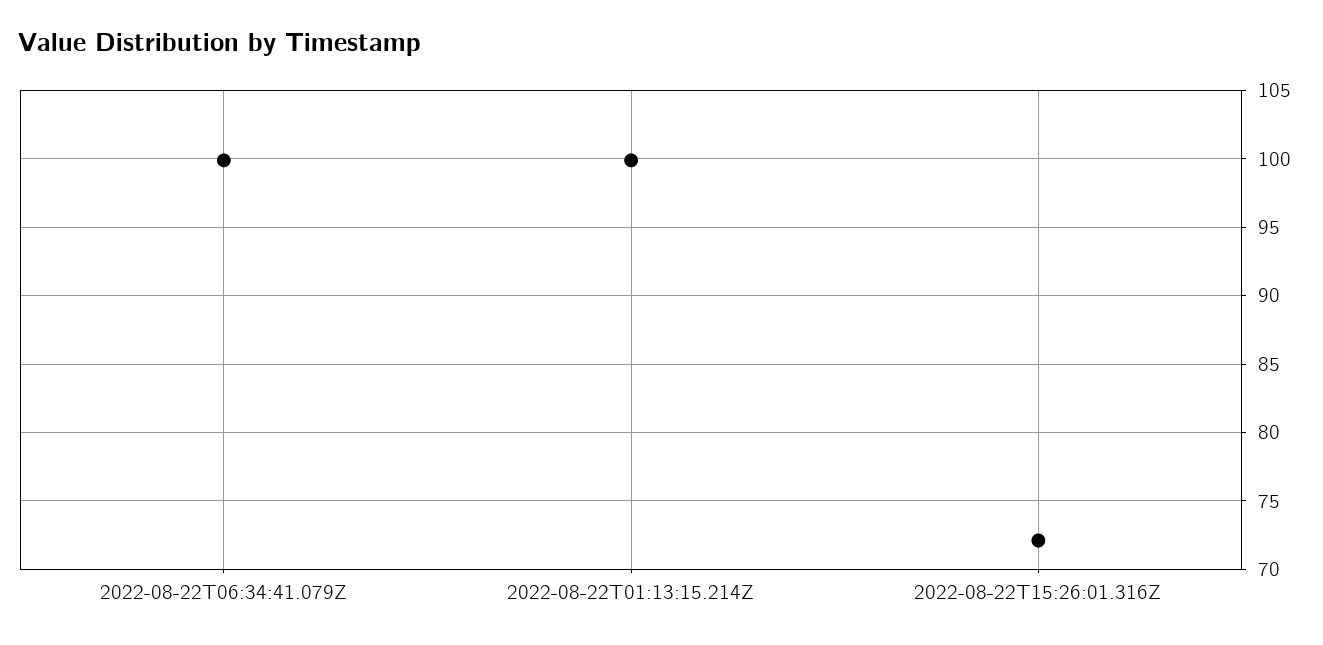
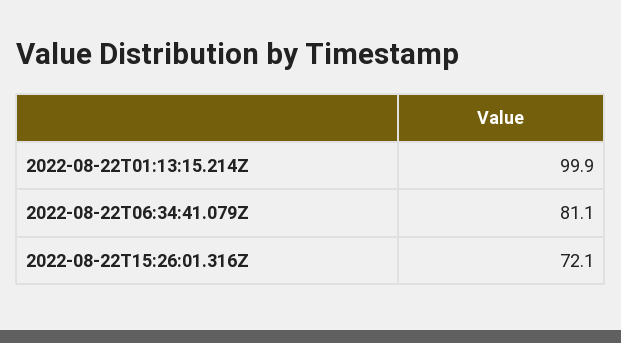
  {
-   "2022-08-22T06:34:41.079Z": 100,
+   "2022-08-22T06:34:41.079Z": 81.1,
    "2022-08-22T01:13:15.214Z": 99.9,
    "2022-08-22T15:26:01.316Z": 72.1
  }

